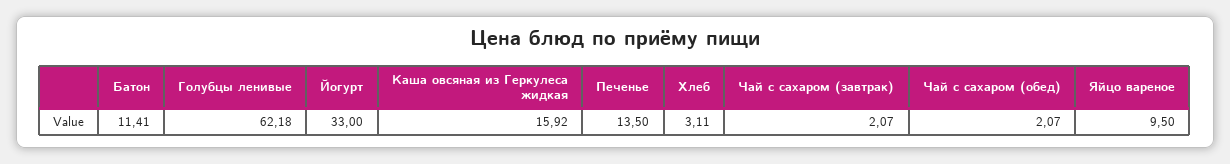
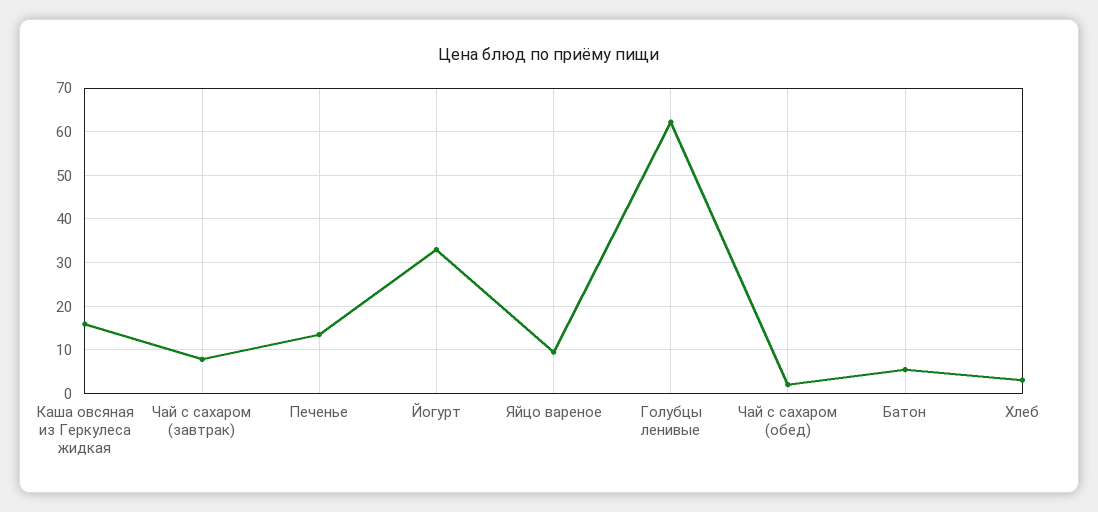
  {
-   "Батон": 11.41,
+   "Батон": 6,
    "Голубцы ленивые": 62.18,
    "Йогурт": 33,
    "Каша овсяная из Геркулеса жидкая": 15.92,
    "Печенье": 13.5,
    "Хлеб": 3.11,
-   "Чай с сахаром (завтрак)": 2.07,
+   "Чай с сахаром (завтрак)": 8,
    "Чай с сахаром (обед)": 2.07,
    "Яйцо вареное": 9.5
  }

